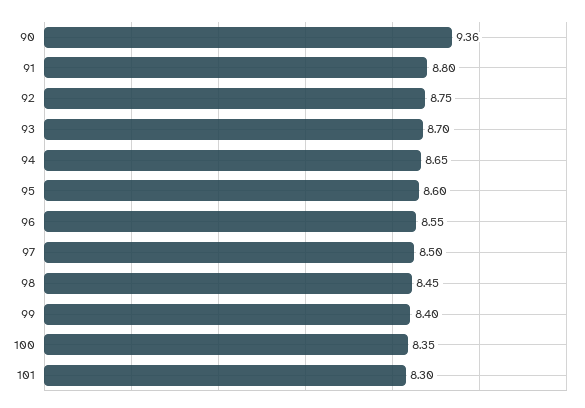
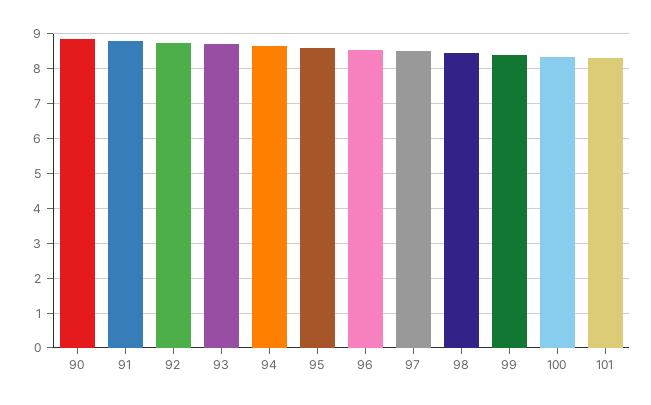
  {
-   "90": 9.36,
+   "90": 8.8,
    "91": 8.8,
    "92": 8.75,
    "93": 8.7,
    "94": 8.65,
    "95": 8.6,
    "96": 8.55,
    "97": 8.5,
    "98": 8.45,
    "99": 8.4,
    "100": 8.35,
    "101": 8.3
  }

